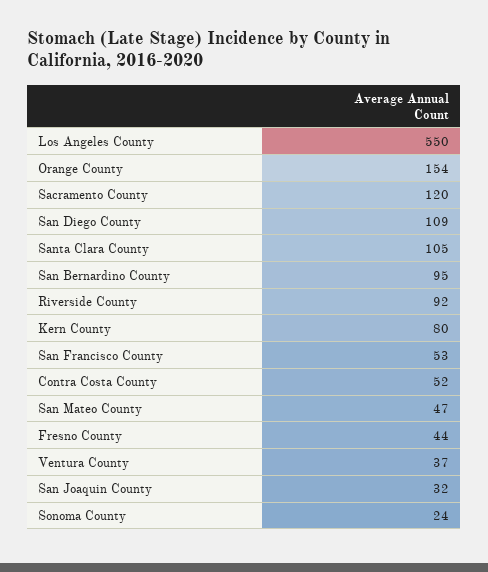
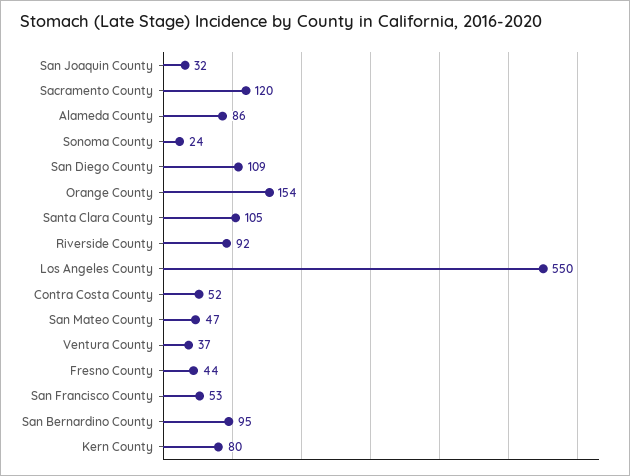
  {
    "Los Angeles County": 550,
    "Orange County": 154,
    "Sacramento County": 120,
    "San Diego County": 109,
    "Santa Clara County": 105,
    "San Bernardino County": 95,
    "Riverside County": 92,
    "Kern County": 80,
    "San Francisco County": 53,
    "Contra Costa County": 52,
    "San Mateo County": 47,
    "Fresno County": 44,
    "Ventura County": 37,
    "San Joaquin County": 32,
-   "Sonoma County": 24
+   "Sonoma County": 24,
+   "Alameda County": 86
  }

